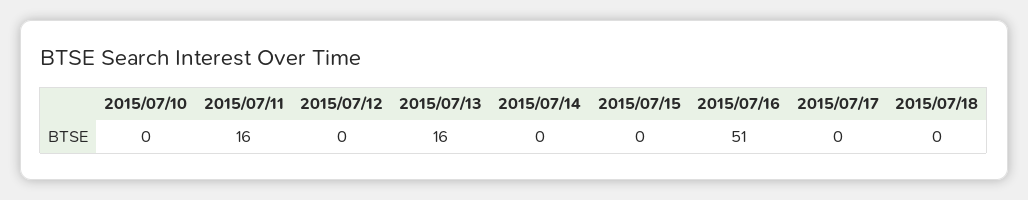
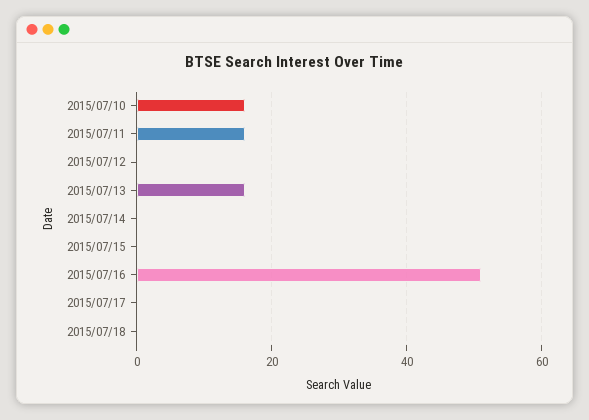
  {
-   "2015/07/10": 0,
+   "2015/07/10": 15,
    "2015/07/11": 16,
    "2015/07/12": 0,
    "2015/07/13": 16,
    "2015/07/14": 0,
    "2015/07/15": 0,
    "2015/07/16": 51,
    "2015/07/17": 0,
    "2015/07/18": 0
  }

